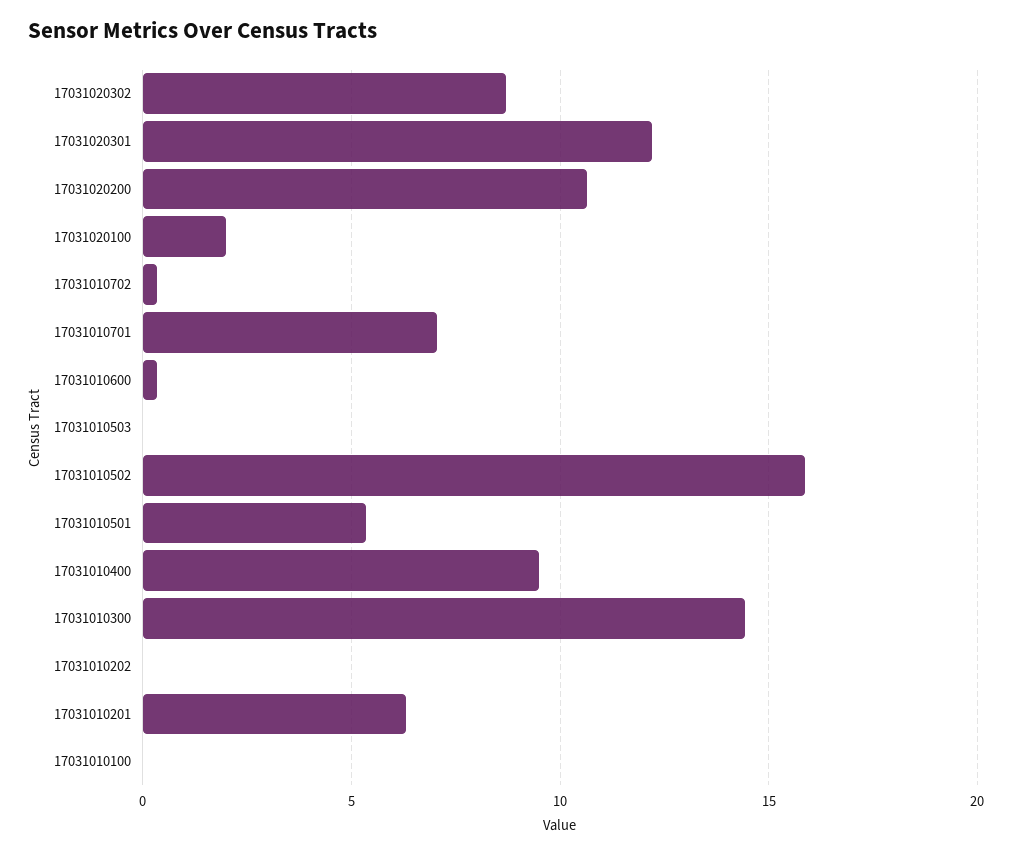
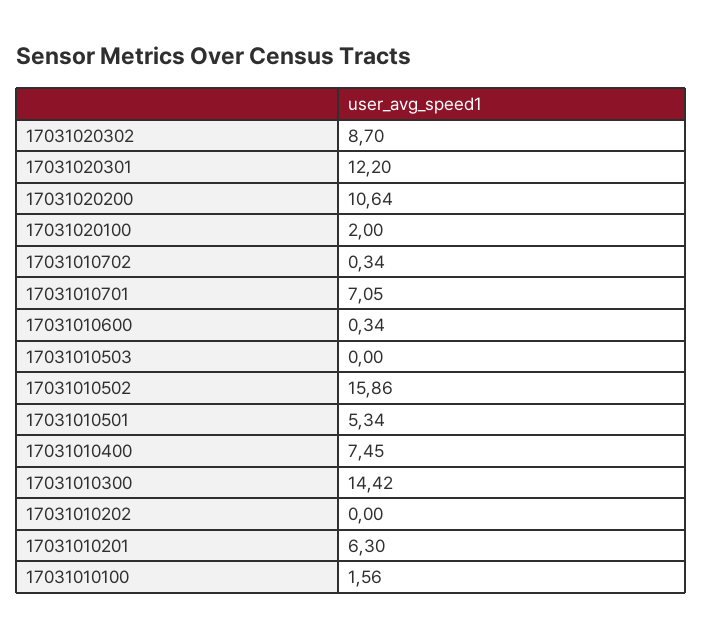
  {
    "17031020302": 8.7,
    "17031020301": 12.2,
    "17031020200": 10.64,
    "17031020100": 2,
    "17031010702": 0.34,
    "17031010701": 7.05,
    "17031010600": 0.34,
    "17031010503": 0,
    "17031010502": 15.86,
    "17031010501": 5.34,
-   "17031010400": 9.5,
+   "17031010400": 7.45,
    "17031010300": 14.42,
    "17031010202": 0,
    "17031010201": 6.3,
-   "17031010100": 0
+   "17031010100": 1.56
  }

